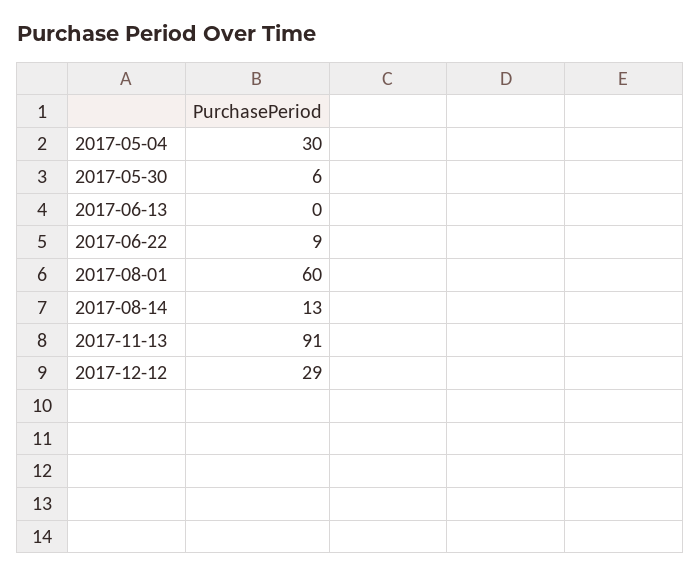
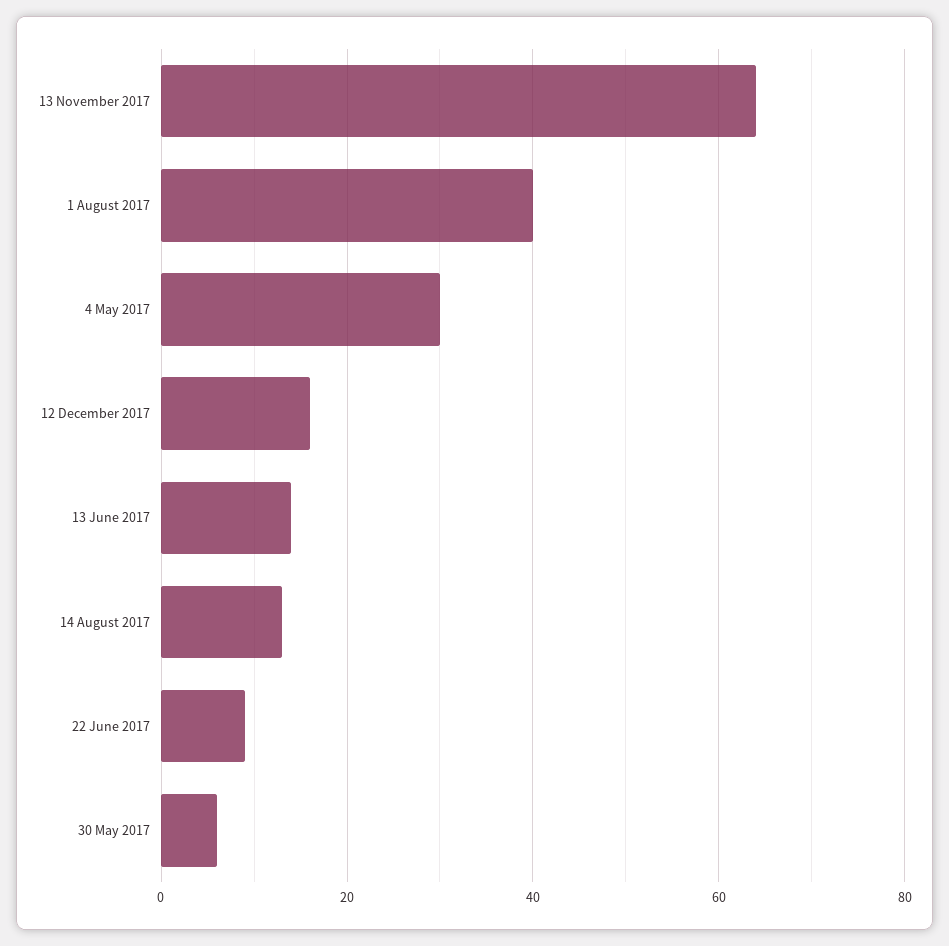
  {
    "2017-05-04": 30,
    "2017-05-30": 6,
-   "2017-06-13": 0,
+   "2017-06-13": 15,
    "2017-06-22": 9,
-   "2017-08-01": 60,
+   "2017-08-01": 40,
    "2017-08-14": 13,
-   "2017-11-13": 91,
+   "2017-11-13": 65,
-   "2017-12-12": 29
+   "2017-12-12": 15
  }

